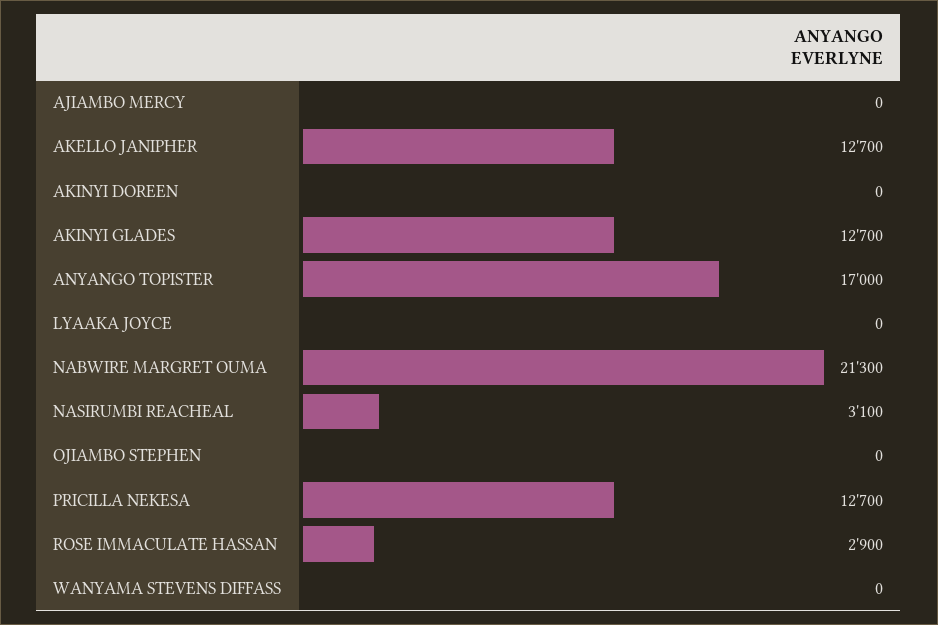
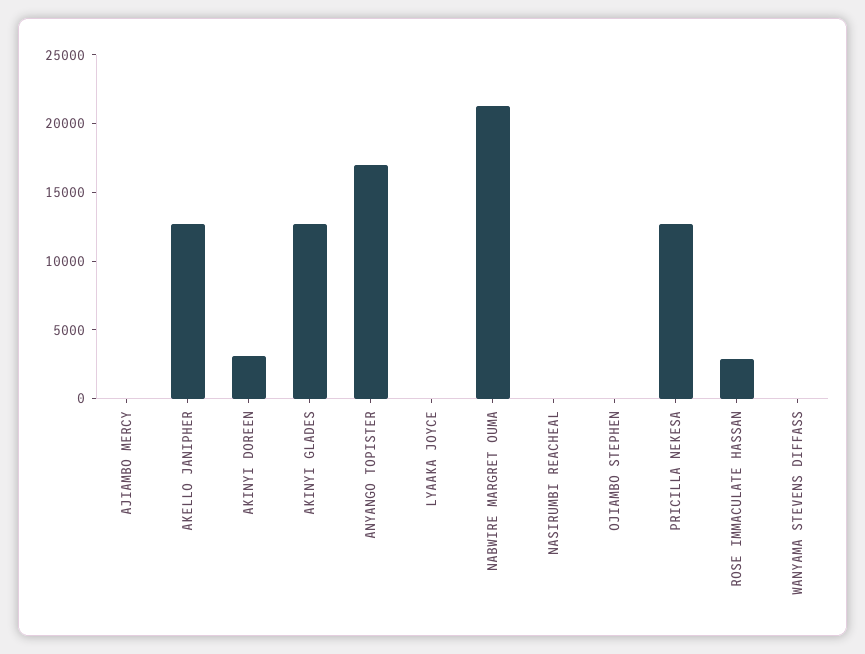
  {
    "AJIAMBO MERCY": 0,
    "AKELLO JANIPHER": 12700,
-   "AKINYI DOREEN": 0,
+   "AKINYI DOREEN": 3000,
    "AKINYI GLADES": 12700,
    "ANYANGO TOPISTER": 17000,
    "LYAAKA JOYCE": 0,
    "NABWIRE MARGRET OUMA": 21300,
-   "NASIRUMBI REACHEAL": 3100,
+   "NASIRUMBI REACHEAL": 0,
    "OJIAMBO STEPHEN": 0,
    "PRICILLA NEKESA": 12700,
    "ROSE IMMACULATE HASSAN": 2900,
    "WANYAMA STEVENS DIFFASS": 0
  }

